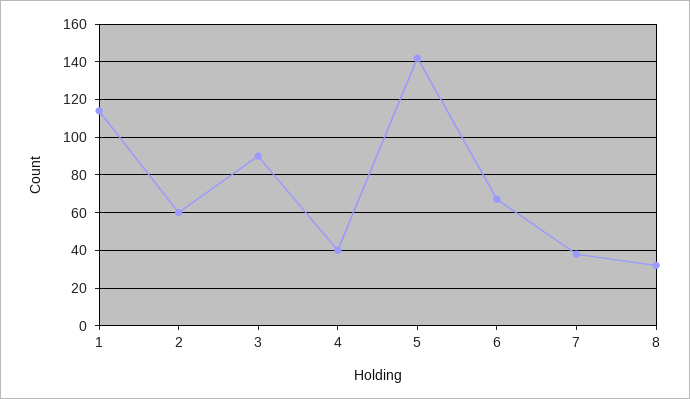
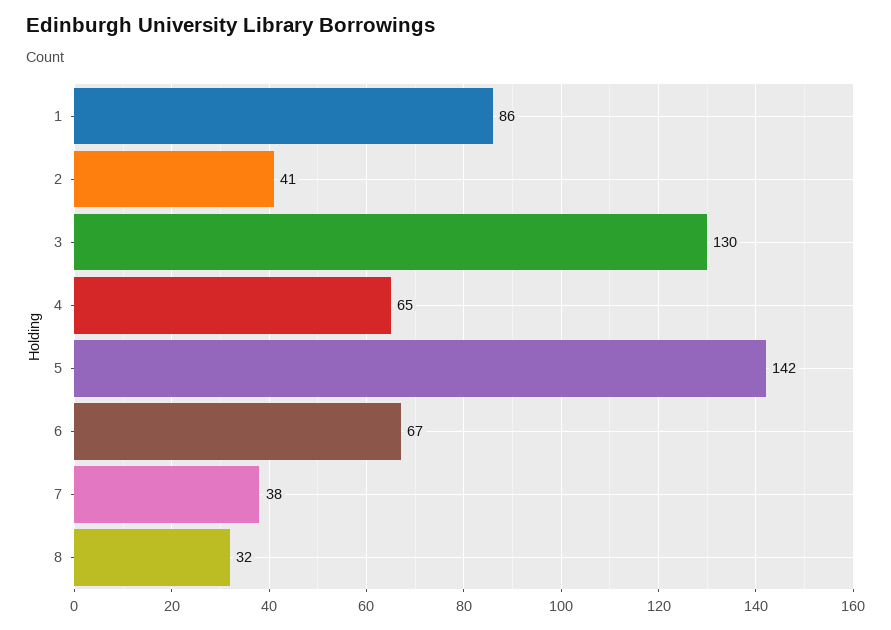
  {
-   "1": 115,
+   "1": 86,
-   "2": 60,
+   "2": 41,
-   "3": 90,
+   "3": 130,
-   "4": 40,
+   "4": 65,
    "5": 142,
    "6": 67,
    "7": 38,
    "8": 32
  }

